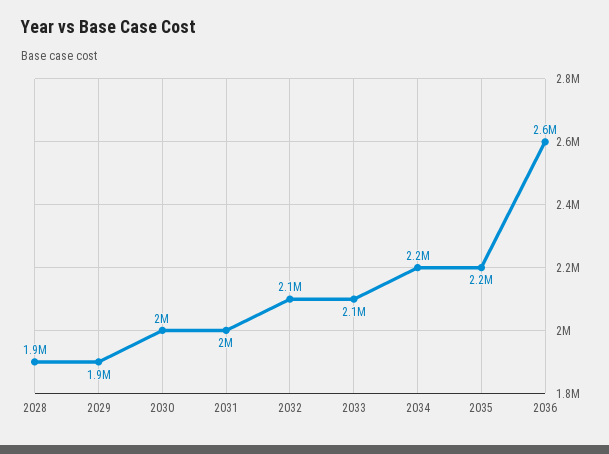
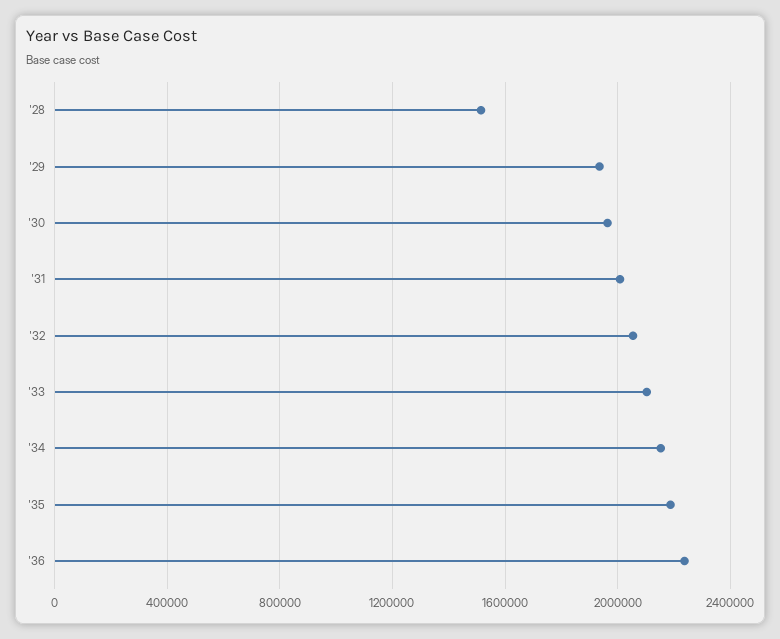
  {
-   "2028": 1900000,
+   "2028": 1500000,
    "2029": 1900000,
    "2030": 2000000,
    "2031": 2000000,
    "2032": 2100000,
    "2033": 2100000,
    "2034": 2200000,
    "2035": 2200000,
-   "2036": 2600000
+   "2036": 2250000
  }

